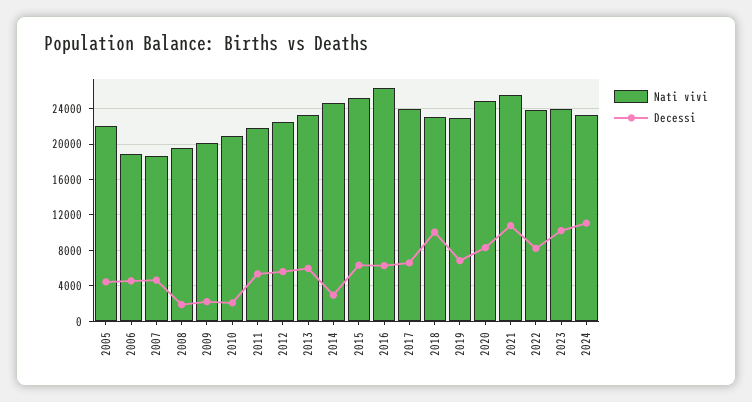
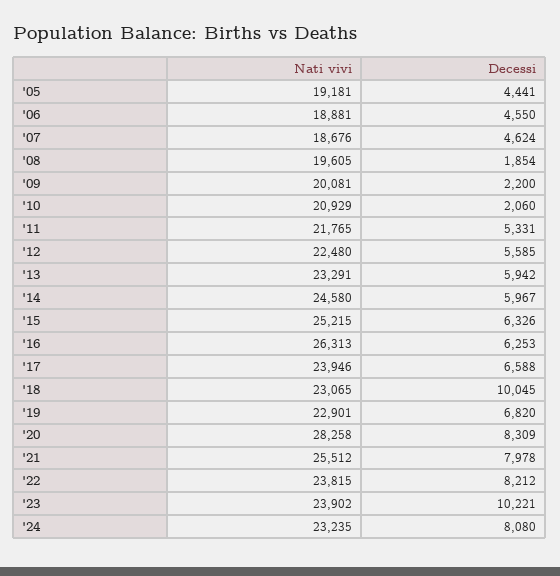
  {
    "Nati vivi": {
-     "2005": 22000,
+     "2005": 19181,
      "2006": 18881,
      "2007": 18676,
      "2008": 19605,
      "2009": 20081,
      "2010": 20929,
      "2011": 21765,
      "2012": 22480,
      "2013": 23291,
      "2014": 24580,
      "2015": 25215,
      "2016": 26313,
      "2017": 23946,
      "2018": 23065,
      "2019": 22901,
-     "2020": 25000,
+     "2020": 28258,
      "2021": 25512,
      "2022": 23815,
      "2023": 23902,
      "2024": 23235
    },
    "Decessi": {
      "2005": 4441,
      "2006": 4550,
      "2007": 4624,
      "2008": 1854,
      "2009": 2200,
      "2010": 2060,
      "2011": 5331,
      "2012": 5585,
      "2013": 5942,
-     "2014": 3000,
+     "2014": 5967,
      "2015": 6326,
      "2016": 6253,
      "2017": 6588,
      "2018": 10045,
      "2019": 6820,
      "2020": 8309,
-     "2021": 11000,
+     "2021": 7978,
      "2022": 8212,
      "2023": 10221,
-     "2024": 11000
+     "2024": 8080
    }
  }

